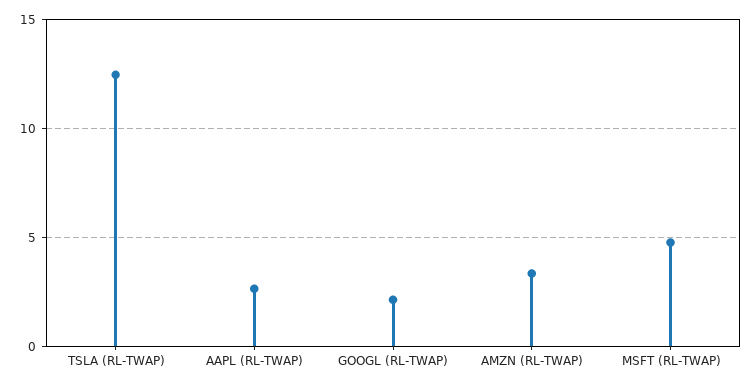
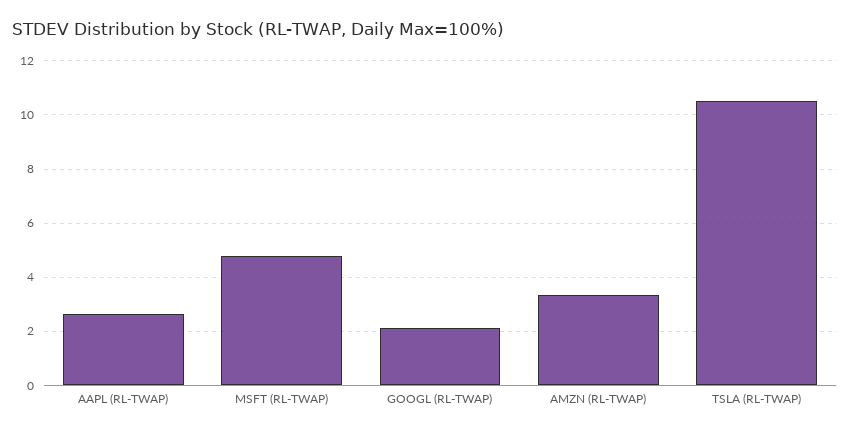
  {
-   "TSLA (RL-TWAP)": 12.5,
+   "TSLA (RL-TWAP)": 10.5,
    "AAPL (RL-TWAP)": 2.75,
    "GOOGL (RL-TWAP)": 2.25,
    "AMZN (RL-TWAP)": 3.25,
    "MSFT (RL-TWAP)": 4.75
  }

